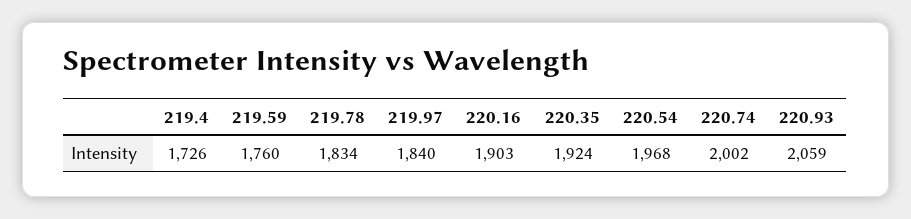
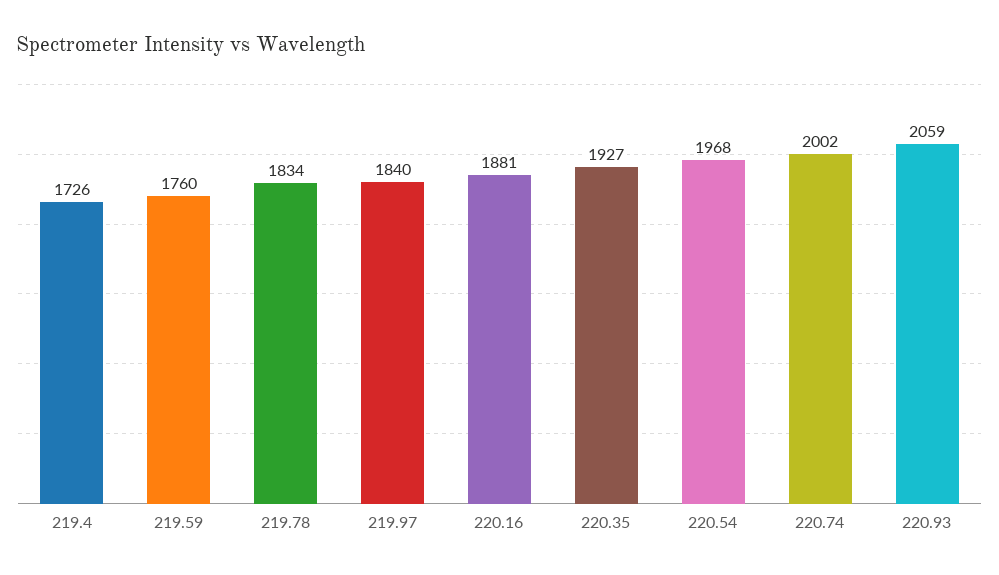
  {
    "219.4": 1726,
    "219.59": 1760,
    "219.78": 1834,
    "219.97": 1840,
-   "220.16": 1903,
+   "220.16": 1881,
-   "220.35": 1924,
+   "220.35": 1927,
    "220.54": 1968,
    "220.74": 2002,
    "220.93": 2059
  }

